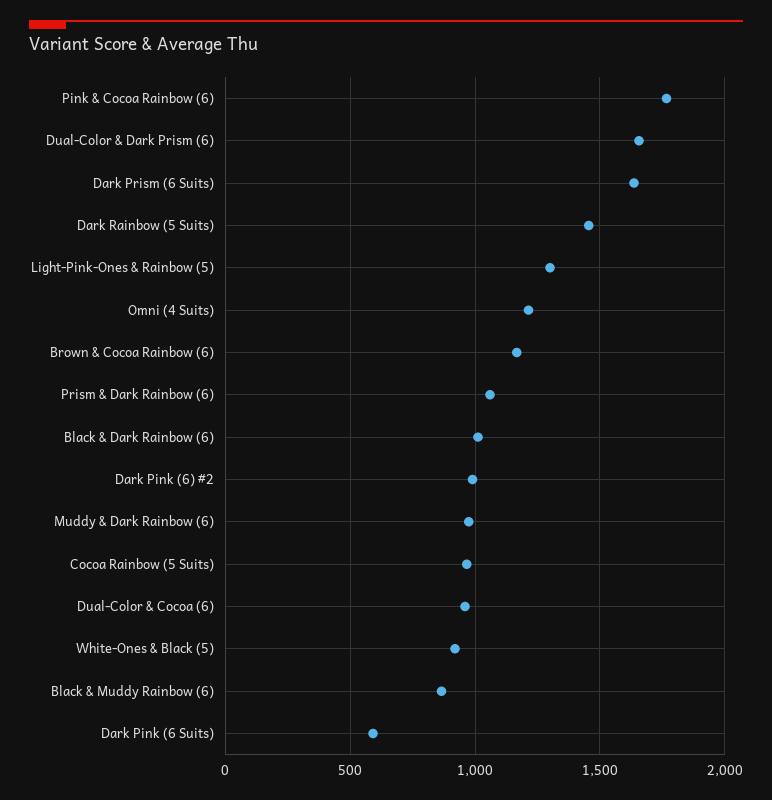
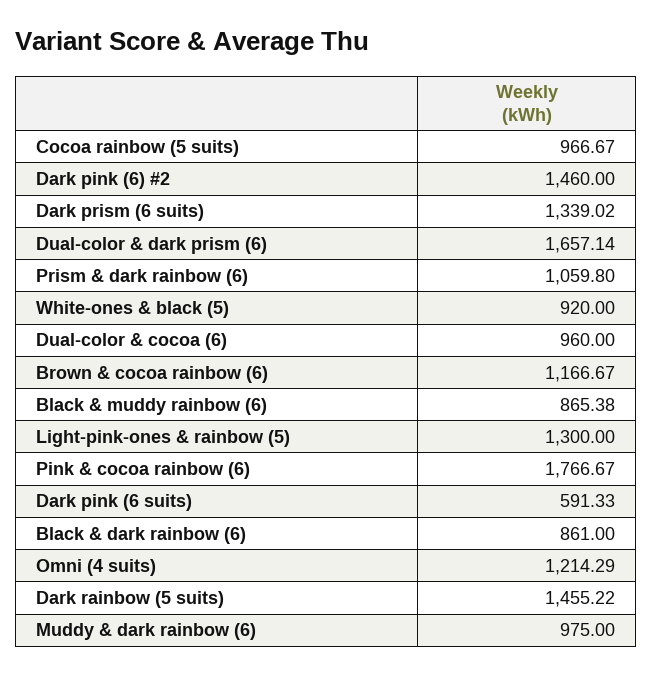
  {
    "Pink & Cocoa Rainbow (6)": 1766.67,
    "Dual-Color & Dark Prism (6)": 1657.14,
-   "Dark Prism (6 Suits)": 1650,
+   "Dark Prism (6 Suits)": 1339.02,
    "Dark Rainbow (5 Suits)": 1455.22,
    "Light-Pink-Ones & Rainbow (5)": 1300,
    "Omni (4 Suits)": 1214.29,
    "Brown & Cocoa Rainbow (6)": 1166.67,
    "Prism & Dark Rainbow (6)": 1059.8,
-   "Black & Dark Rainbow (6)": 1000,
+   "Black & Dark Rainbow (6)": 861,
-   "Dark Pink (6) #2": 1000,
+   "Dark Pink (6) #2": 1460,
    "Muddy & Dark Rainbow (6)": 975,
    "Cocoa Rainbow (5 Suits)": 966.67,
    "Dual-Color & Cocoa (6)": 960,
    "White-Ones & Black (5)": 920,
    "Black & Muddy Rainbow (6)": 865.38,
    "Dark Pink (6 Suits)": 591.33
  }

